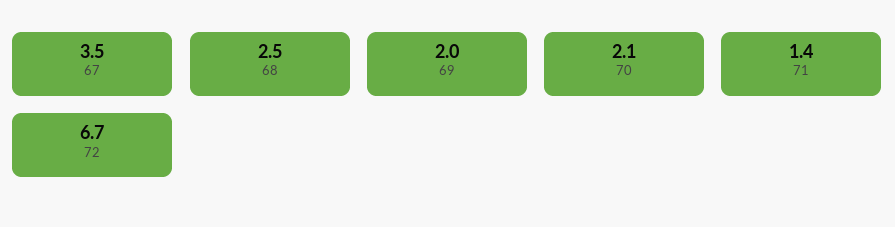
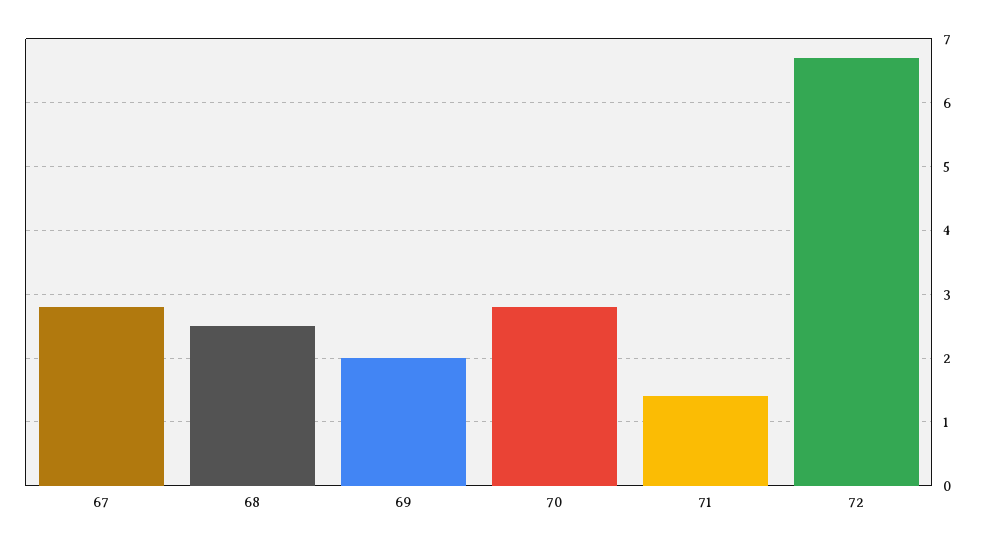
  {
-   "67": 3.5,
+   "67": 2.8,
    "68": 2.5,
    "69": 2,
-   "70": 2.1,
+   "70": 2.8,
    "71": 1.4,
    "72": 6.7
  }

